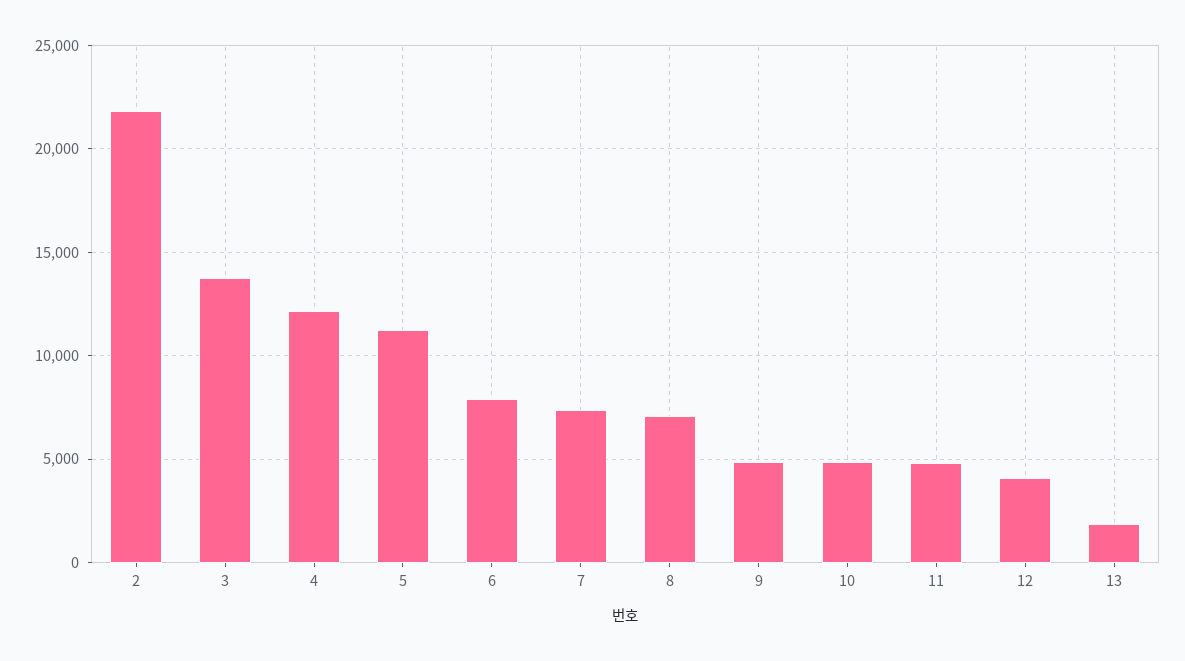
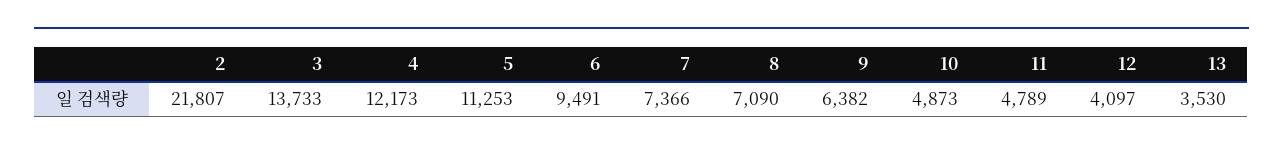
  {
    "2": 21807,
    "3": 13733,
    "4": 12173,
    "5": 11253,
-   "6": 8000,
+   "6": 9491,
    "7": 7366,
    "8": 7090,
-   "9": 5000,
+   "9": 6382,
    "10": 4873,
    "11": 4789,
    "12": 4097,
-   "13": 2000
+   "13": 3530
  }

